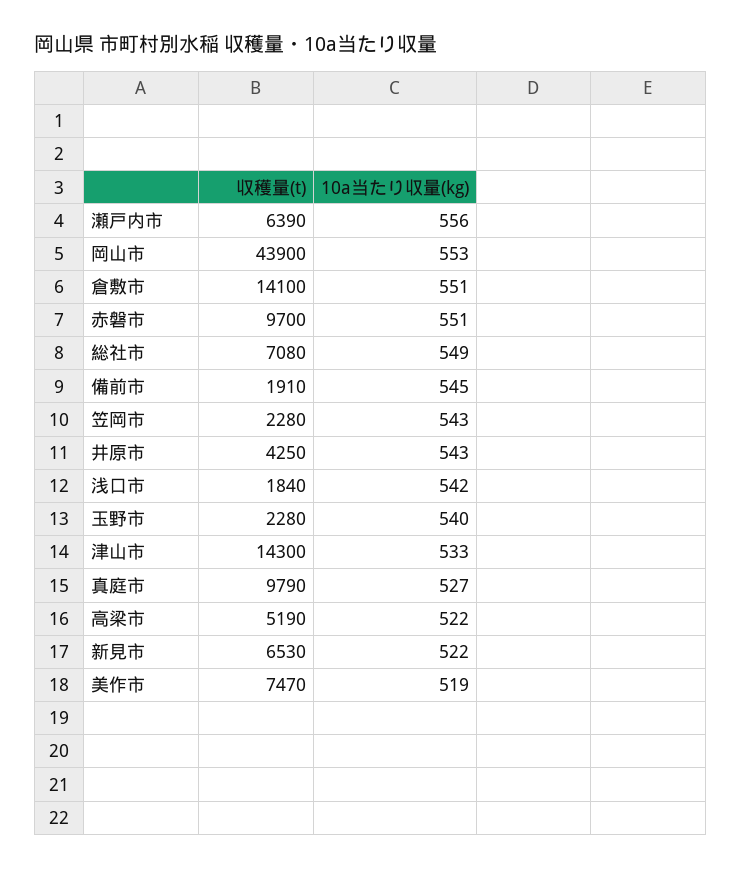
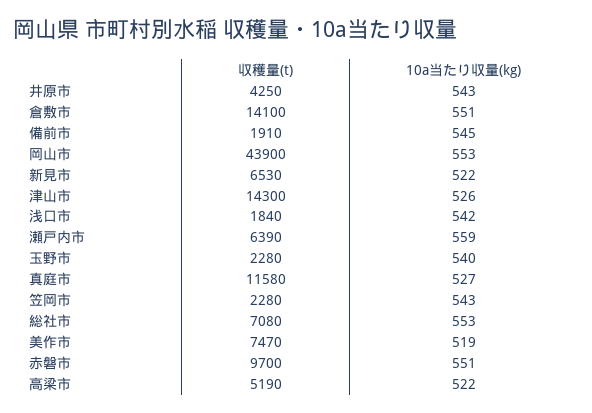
  {
    "収穫量(t)": {
      "瀬戸内市": 6390,
      "岡山市": 43900,
      "倉敷市": 14100,
      "赤磐市": 9700,
      "総社市": 7080,
      "備前市": 1910,
      "笠岡市": 2280,
      "井原市": 4250,
      "浅口市": 1840,
      "玉野市": 2280,
      "津山市": 14300,
-     "真庭市": 9790,
+     "真庭市": 11580,
      "高梁市": 5190,
      "新見市": 6530,
      "美作市": 7470
    },
    "10a当たり収量(kg)": {
-     "瀬戸内市": 556,
+     "瀬戸内市": 559,
      "岡山市": 553,
      "倉敷市": 551,
      "赤磐市": 551,
-     "総社市": 549,
+     "総社市": 553,
      "備前市": 545,
      "笠岡市": 543,
      "井原市": 543,
      "浅口市": 542,
      "玉野市": 540,
-     "津山市": 533,
+     "津山市": 526,
      "真庭市": 527,
      "高梁市": 522,
      "新見市": 522,
      "美作市": 519
    }
  }

